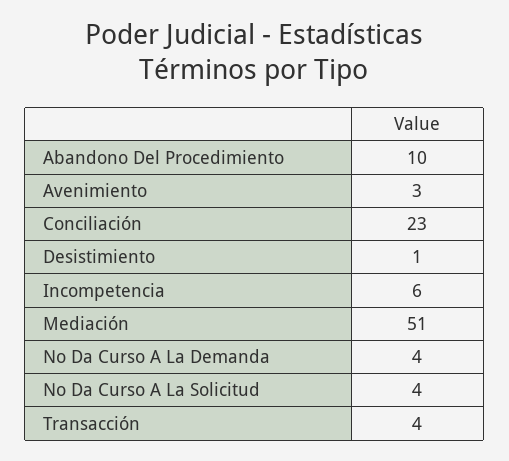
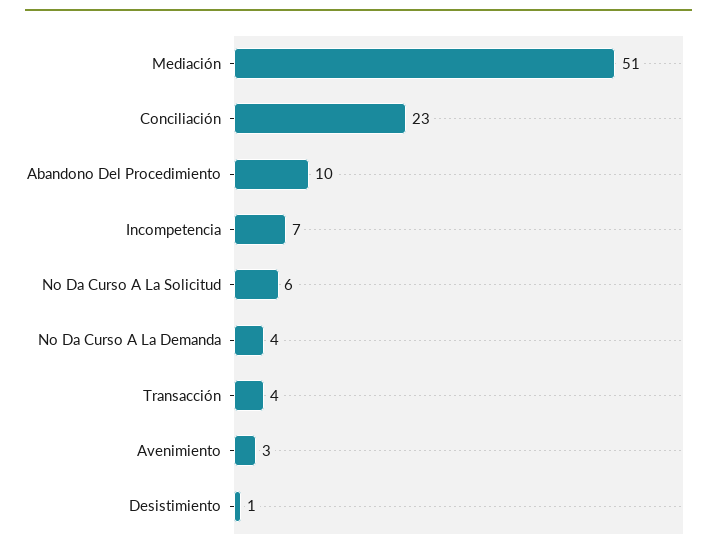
  {
    "Abandono Del Procedimiento": 10,
    "Avenimiento": 3,
    "Conciliación": 23,
    "Desistimiento": 1,
-   "Incompetencia": 6,
+   "Incompetencia": 7,
    "Mediación": 51,
    "No Da Curso A La Demanda": 4,
-   "No Da Curso A La Solicitud": 4,
+   "No Da Curso A La Solicitud": 6,
    "Transacción": 4
  }

